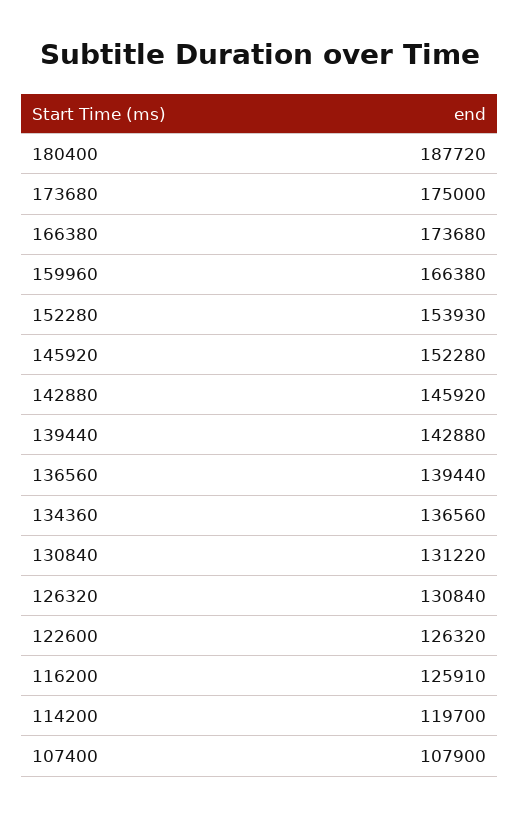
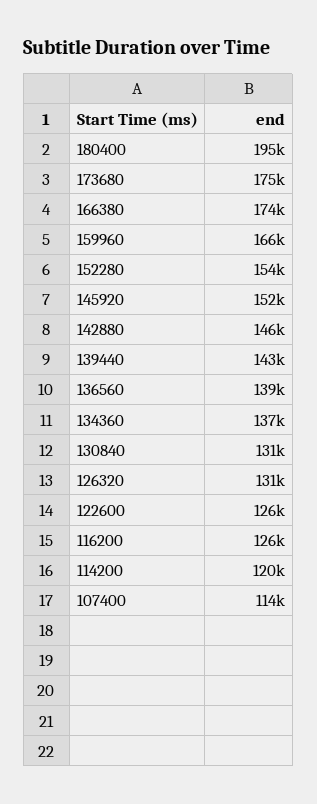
  {
-   "180400": 187720,
+   "180400": 195000,
    "173680": 175000,
    "166380": 173680,
    "159960": 166380,
    "152280": 153930,
    "145920": 152280,
    "142880": 145920,
    "139440": 142880,
    "136560": 139440,
    "134360": 136560,
    "130840": 131220,
    "126320": 130840,
    "122600": 126320,
    "116200": 125910,
    "114200": 119700,
-   "107400": 107900
+   "107400": 114000
  }

